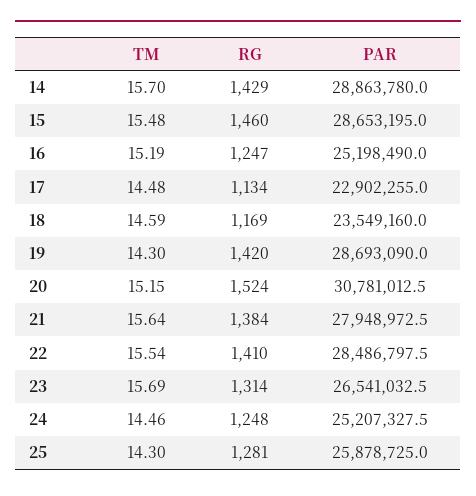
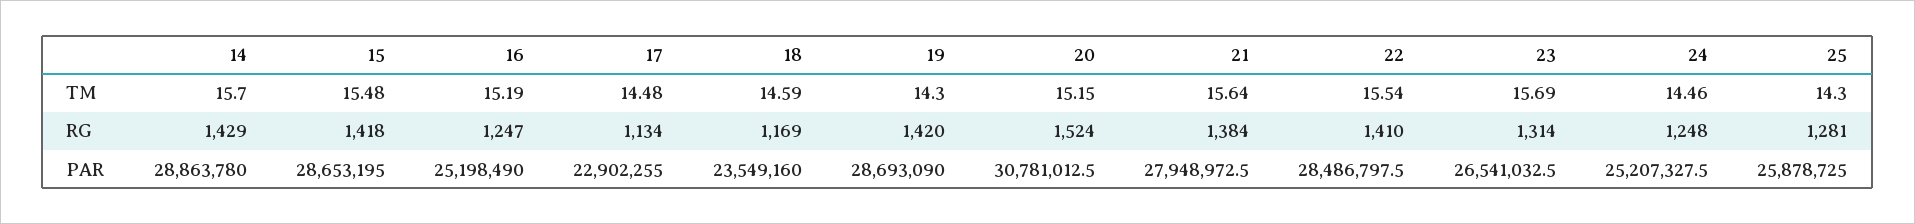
  {
    "TM": {
      "14": 15.7,
      "15": 15.48,
      "16": 15.19,
      "17": 14.48,
      "18": 14.59,
      "19": 14.3,
      "20": 15.15,
      "21": 15.64,
      "22": 15.54,
      "23": 15.69,
      "24": 14.46,
      "25": 14.3
    },
    "RG": {
      "14": 1429,
-     "15": 1460,
+     "15": 1418,
      "16": 1247,
      "17": 1134,
      "18": 1169,
      "19": 1420,
      "20": 1524,
      "21": 1384,
      "22": 1410,
      "23": 1314,
      "24": 1248,
      "25": 1281
    },
    "PAR": {
      "14": 28863780,
      "15": 28653195,
      "16": 25198490,
      "17": 22902255,
      "18": 23549160,
      "19": 28693090,
      "20": 30781012.5,
      "21": 27948972.5,
      "22": 28486797.5,
      "23": 26541032.5,
      "24": 25207327.5,
      "25": 25878725
    }
  }

